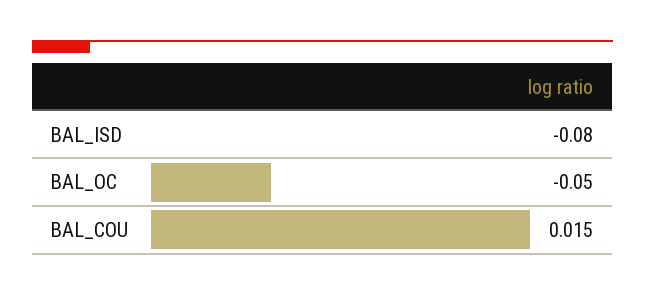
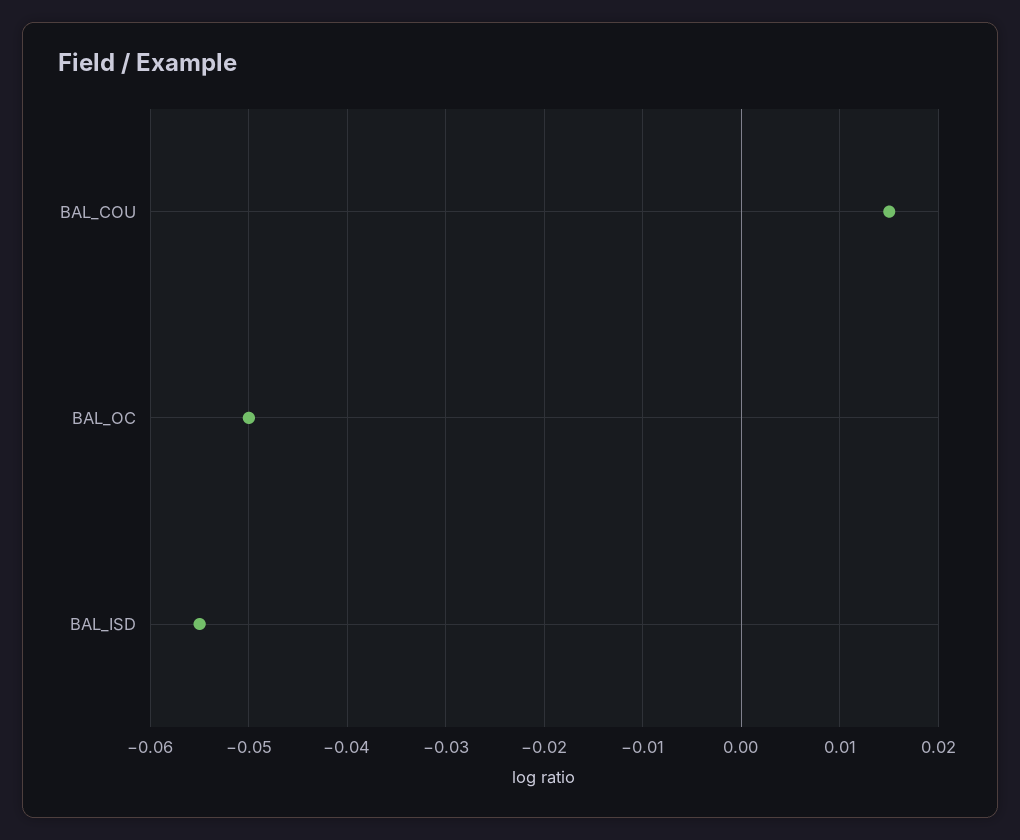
  {
-   "BAL_ISD": -0.08,
+   "BAL_ISD": -0.055,
    "BAL_OC": -0.05,
    "BAL_COU": 0.015
  }

